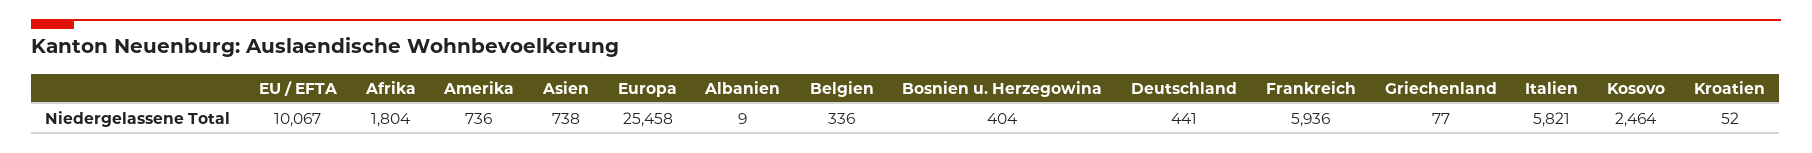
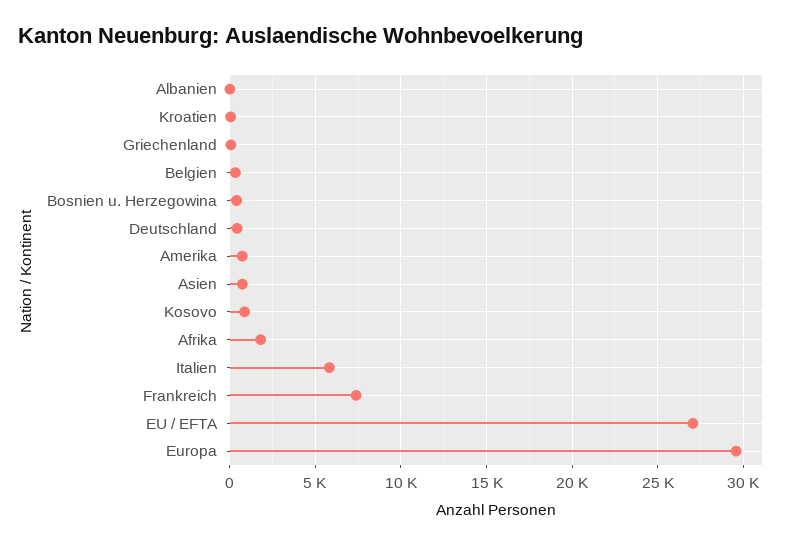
  {
-   "EU / EFTA": 10067,
+   "EU / EFTA": 27000,
    "Afrika": 1804,
    "Amerika": 736,
    "Asien": 738,
-   "Europa": 25458,
+   "Europa": 29500,
    "Albanien": 9,
    "Belgien": 336,
    "Bosnien u. Herzegowina": 404,
    "Deutschland": 441,
-   "Frankreich": 5936,
+   "Frankreich": 7500,
    "Griechenland": 77,
    "Italien": 5821,
-   "Kosovo": 2464,
+   "Kosovo": 1000,
    "Kroatien": 52
  }

